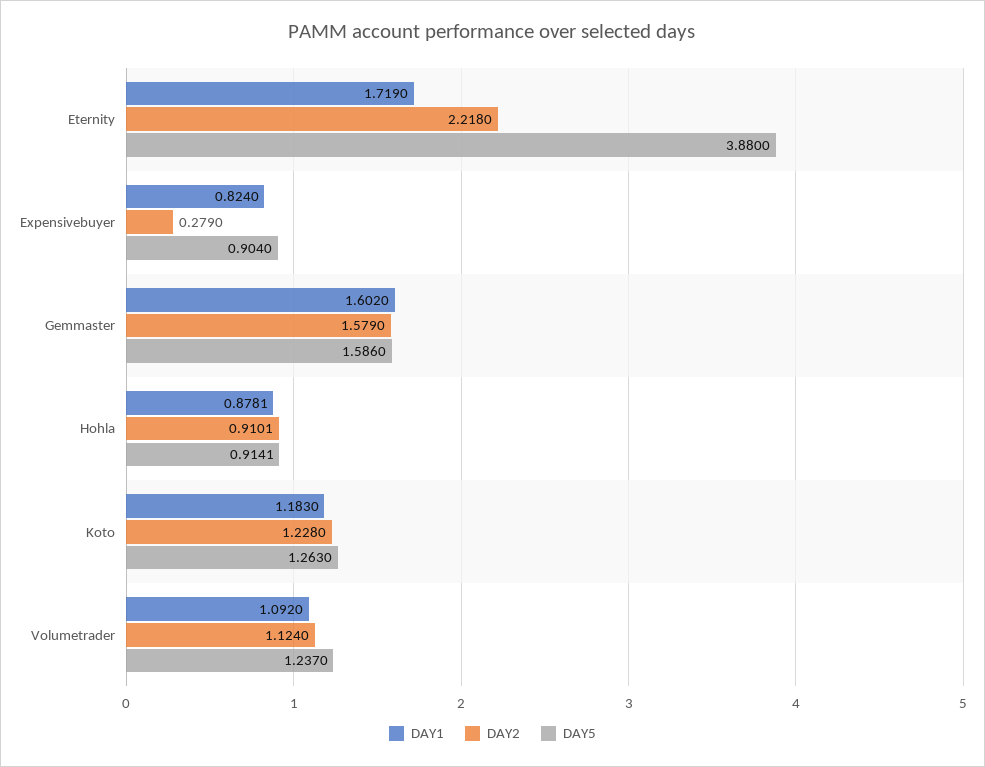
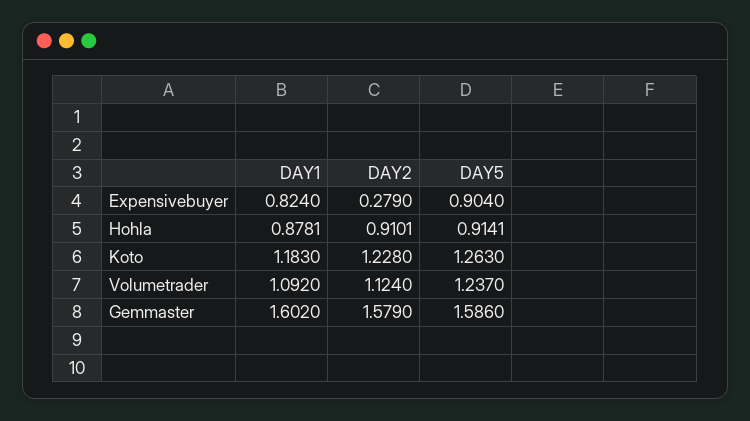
  {
    "DAY1": {
-     "Eternity": 1.719,
      "Expensivebuyer": 0.824,
      "Gemmaster": 1.602,
      "Hohla": 0.8781,
      "Koto": 1.183,
      "Volumetrader": 1.092
    },
    "DAY2": {
-     "Eternity": 2.218,
      "Expensivebuyer": 0.279,
      "Gemmaster": 1.579,
      "Hohla": 0.9101,
      "Koto": 1.228,
      "Volumetrader": 1.124
    },
    "DAY5": {
-     "Eternity": 3.88,
      "Expensivebuyer": 0.904,
      "Gemmaster": 1.586,
      "Hohla": 0.9141,
      "Koto": 1.263,
      "Volumetrader": 1.237
    }
  }

